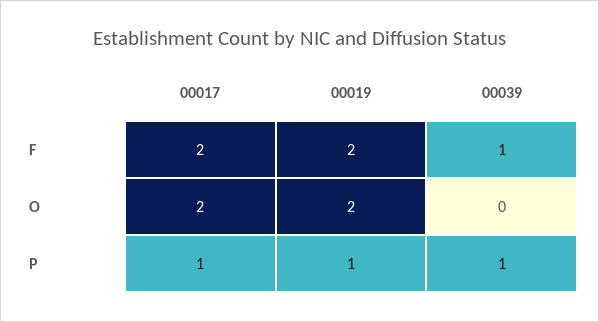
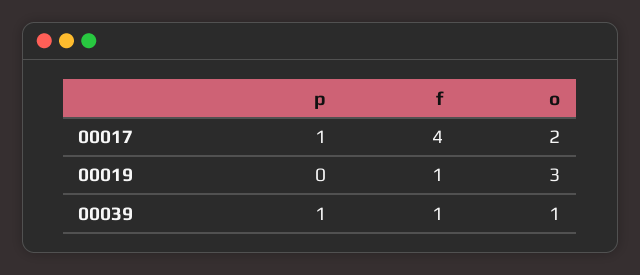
  {
    "00017": {
-     "F": 2,
+     "F": 4,
      "O": 2,
      "P": 1
    },
    "00019": {
-     "F": 2,
+     "F": 1,
-     "O": 2,
+     "O": 3,
-     "P": 1
+     "P": 0
    },
    "00039": {
      "F": 1,
-     "O": 0,
+     "O": 1,
      "P": 1
    }
  }

